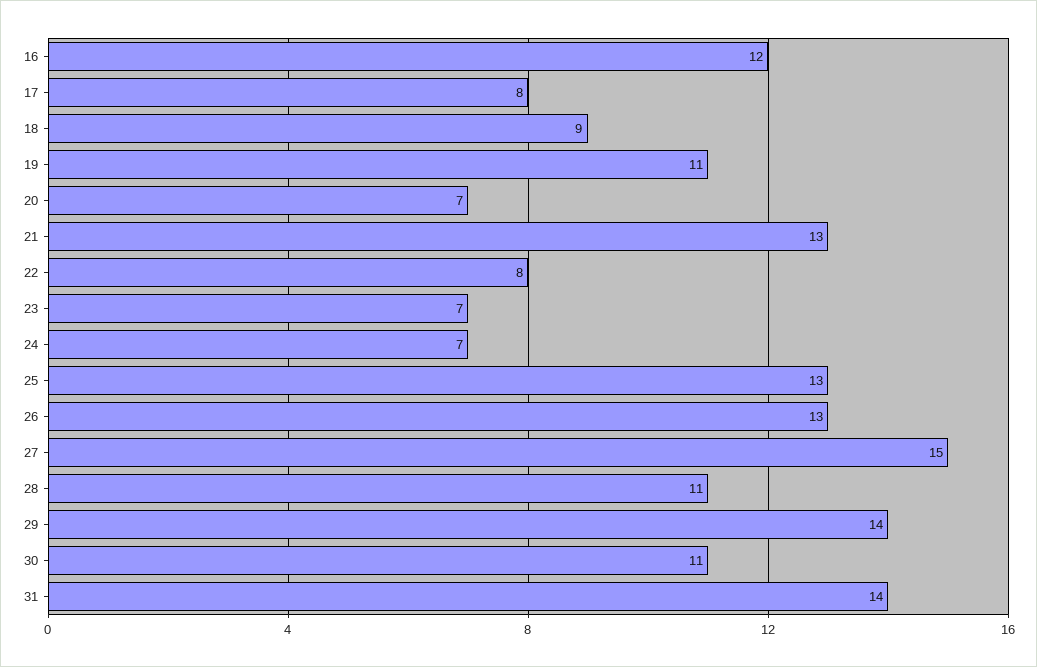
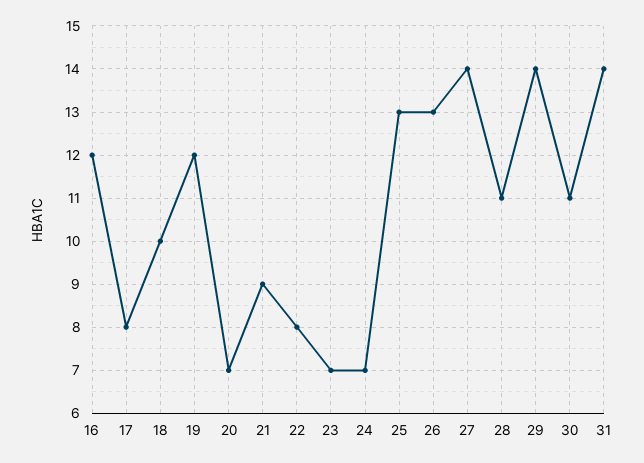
  {
    "16": 12,
    "17": 8,
-   "18": 9,
+   "18": 10,
-   "19": 11,
+   "19": 12,
    "20": 7,
-   "21": 13,
+   "21": 9,
    "22": 8,
    "23": 7,
    "24": 7,
    "25": 13,
    "26": 13,
-   "27": 15,
+   "27": 14,
    "28": 11,
    "29": 14,
    "30": 11,
    "31": 14
  }

